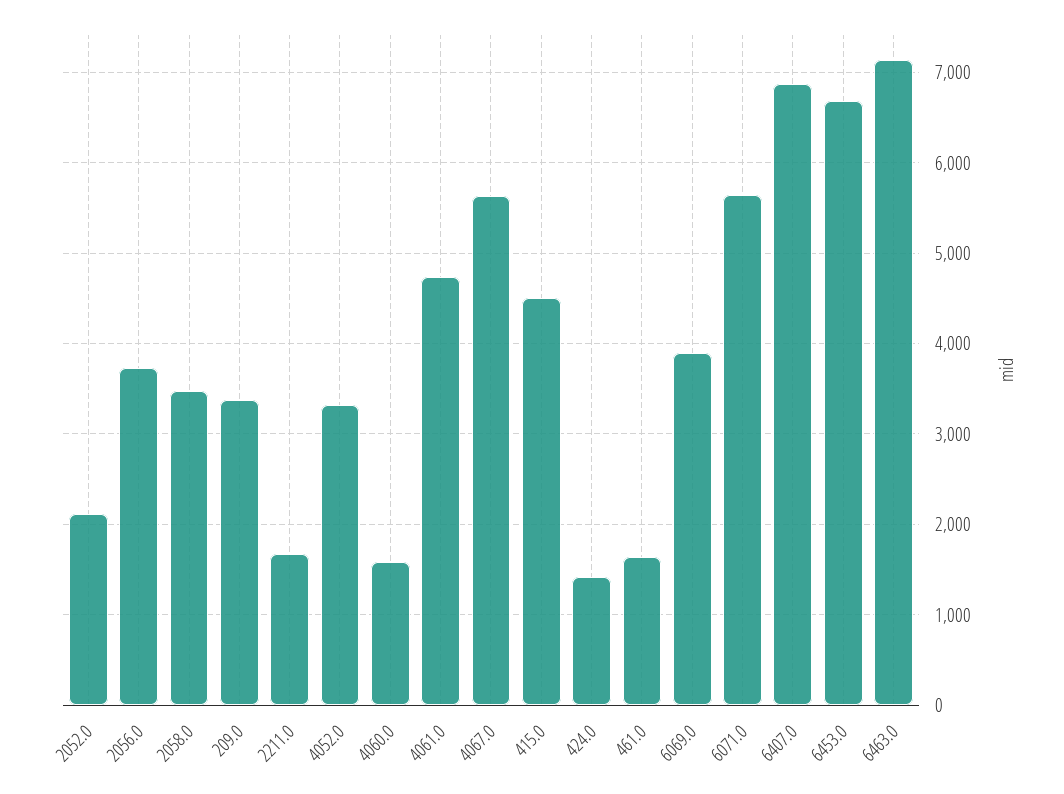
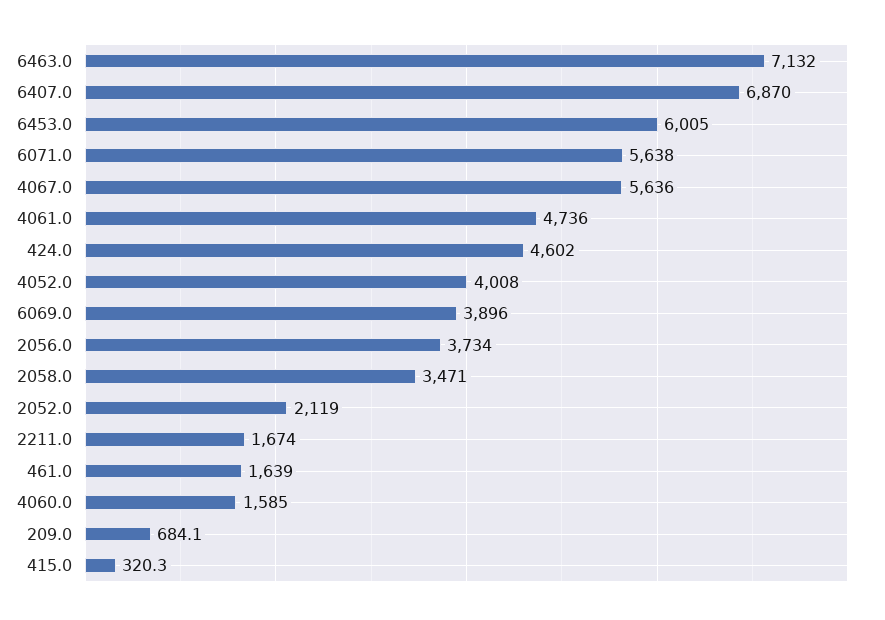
  {
    "2052.0": 2119,
    "2056.0": 3734,
    "2058.0": 3471,
-   "209.0": 3400,
+   "209.0": 684.1,
    "2211.0": 1674,
-   "4052.0": 3300,
+   "4052.0": 4008,
    "4060.0": 1585,
    "4061.0": 4736,
    "4067.0": 5636,
-   "415.0": 4500,
+   "415.0": 320.3,
-   "424.0": 1400,
+   "424.0": 4602,
    "461.0": 1639,
    "6069.0": 3896,
    "6071.0": 5638,
    "6407.0": 6870,
-   "6453.0": 6700,
+   "6453.0": 6005,
    "6463.0": 7132
  }

